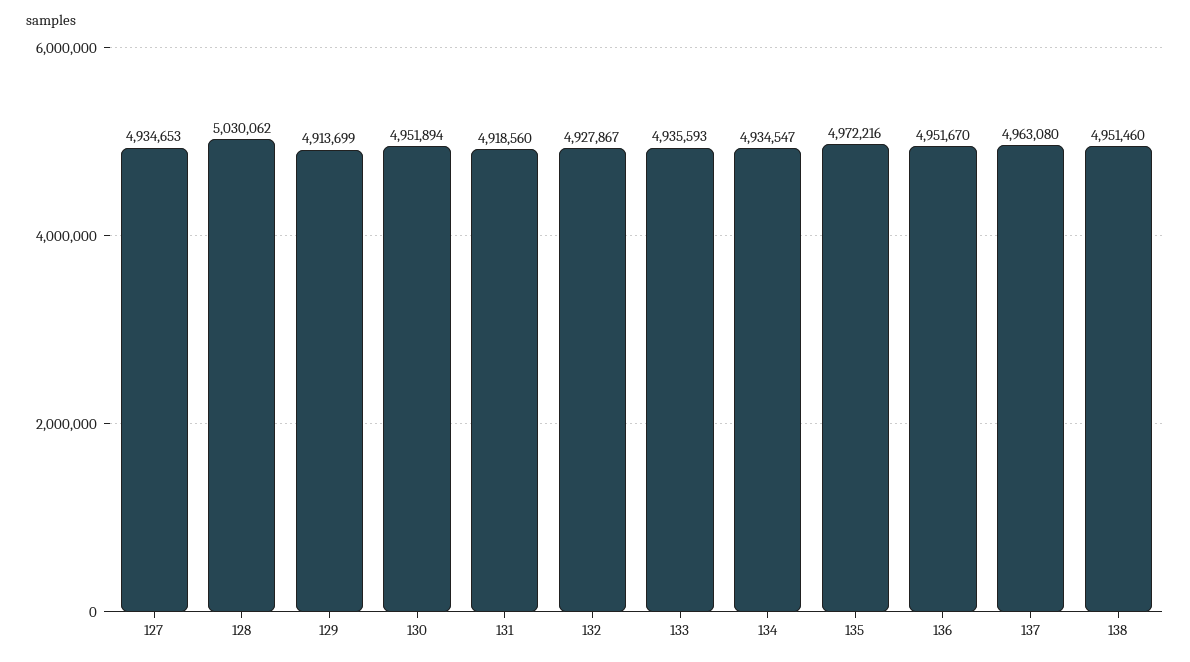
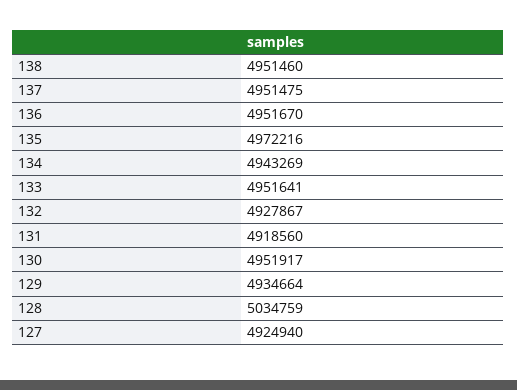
  {
-   "127": 4934653,
+   "127": 4924940,
-   "128": 5030062,
+   "128": 5034759,
-   "129": 4913699,
+   "129": 4934664,
-   "130": 4951894,
+   "130": 4951917,
    "131": 4918560,
    "132": 4927867,
-   "133": 4935593,
+   "133": 4951641,
-   "134": 4934547,
+   "134": 4943269,
    "135": 4972216,
    "136": 4951670,
-   "137": 4963080,
+   "137": 4951475,
    "138": 4951460
  }

